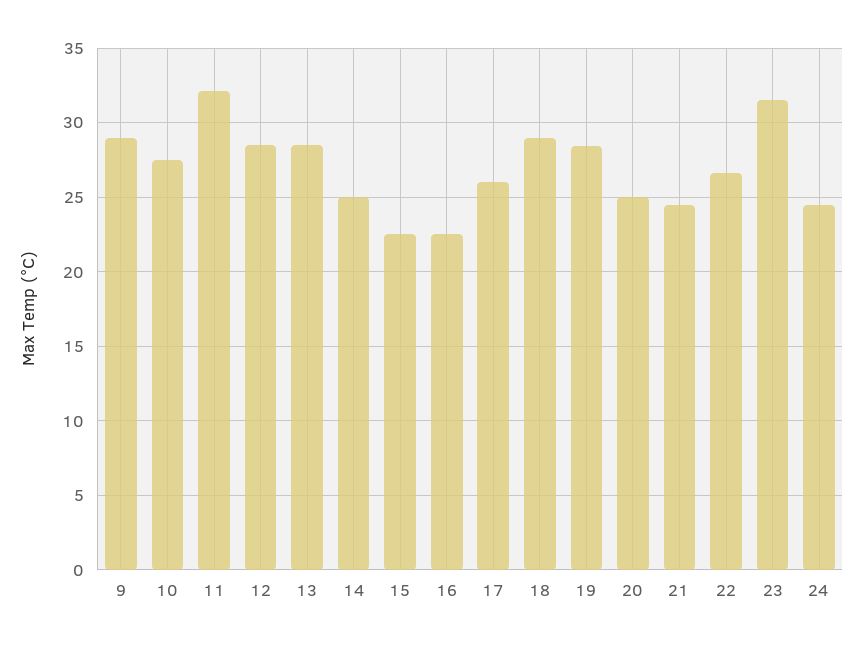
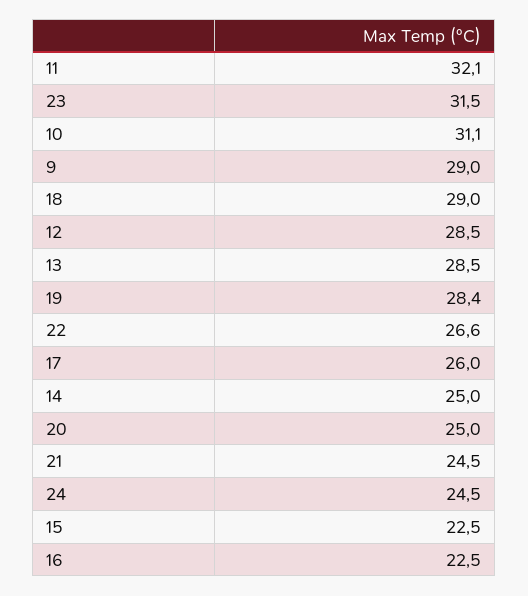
  {
    "9": 29,
-   "10": 27.5,
+   "10": 31.1,
    "11": 32.1,
    "12": 28.5,
    "13": 28.5,
    "14": 25,
    "15": 22.5,
    "16": 22.5,
    "17": 26,
    "18": 29,
    "19": 28.4,
    "20": 25,
    "21": 24.5,
    "22": 26.6,
    "23": 31.5,
    "24": 24.5
  }

